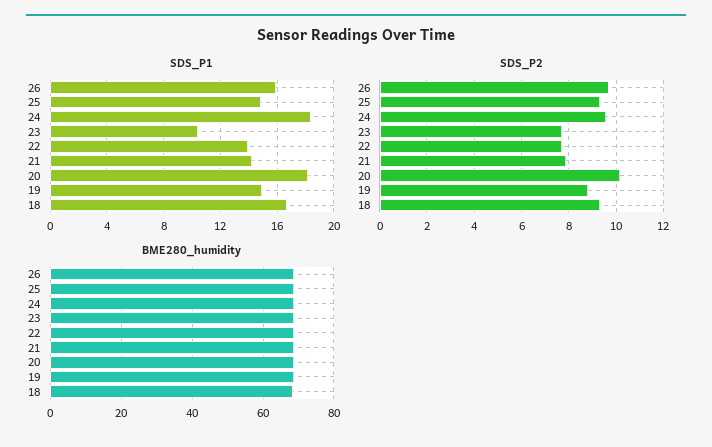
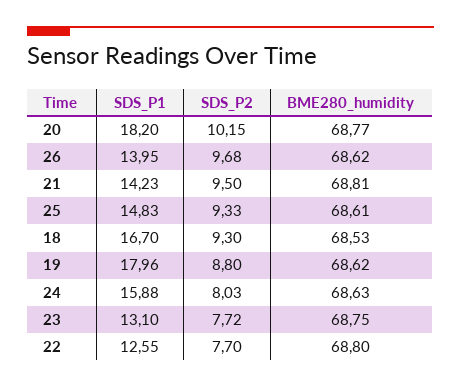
  {
    "SDS_P1": {
-     "26": 16,
+     "26": 13.95,
      "25": 14.83,
-     "24": 18.5,
+     "24": 15.88,
-     "23": 10.5,
+     "23": 13.1,
-     "22": 14,
+     "22": 12.55,
      "21": 14.23,
      "20": 18.2,
-     "19": 15,
+     "19": 17.96,
      "18": 16.7
    },
    "SDS_P2": {
      "26": 9.68,
      "25": 9.33,
-     "24": 9.5,
+     "24": 8.03,
      "23": 7.72,
      "22": 7.7,
-     "21": 8,
+     "21": 9.5,
      "20": 10.15,
      "19": 8.8,
      "18": 9.3
    },
    "BME280_humidity": {
      "26": 68.62,
      "25": 68.61,
      "24": 68.63,
      "23": 68.75,
      "22": 68.8,
      "21": 68.81,
      "20": 68.77,
      "19": 68.62,
      "18": 68.53
    }
  }

